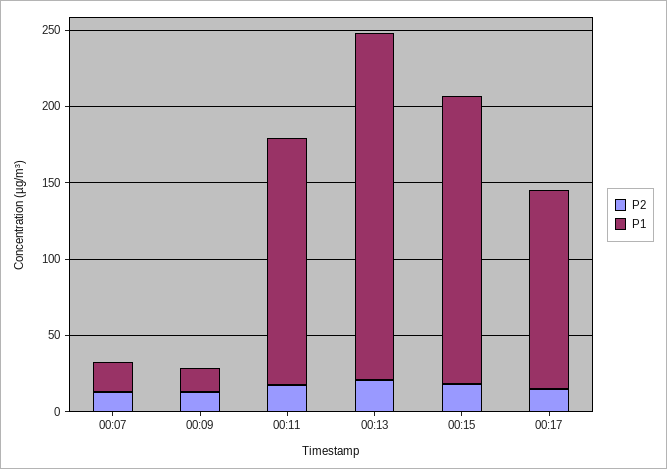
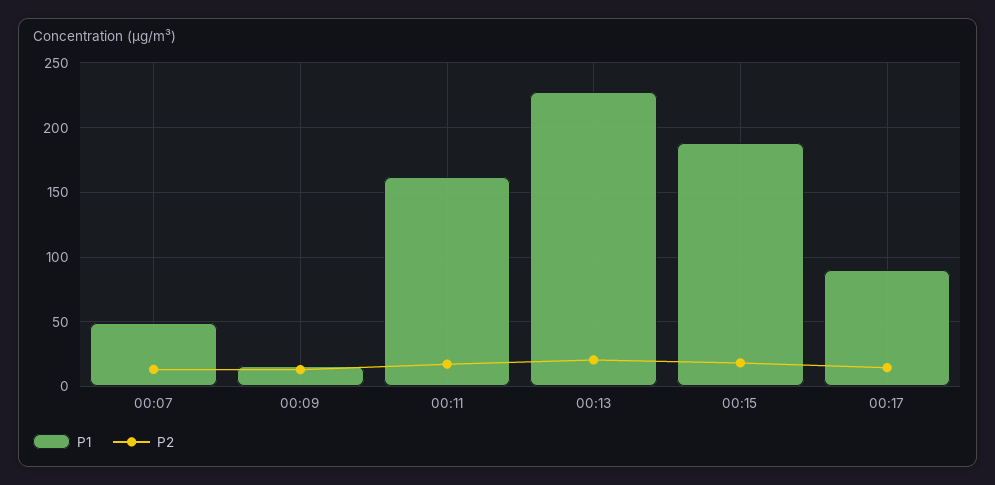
  {
    "P2": {
      "00:07": 15,
      "00:09": 15,
      "00:11": 15,
      "00:13": 20,
      "00:15": 20,
      "00:17": 15
    },
    "P1": {
-     "00:07": 20,
+     "00:07": 50,
      "00:09": 15,
      "00:11": 160,
      "00:13": 230,
      "00:15": 190,
-     "00:17": 130
+     "00:17": 90
    }
  }

